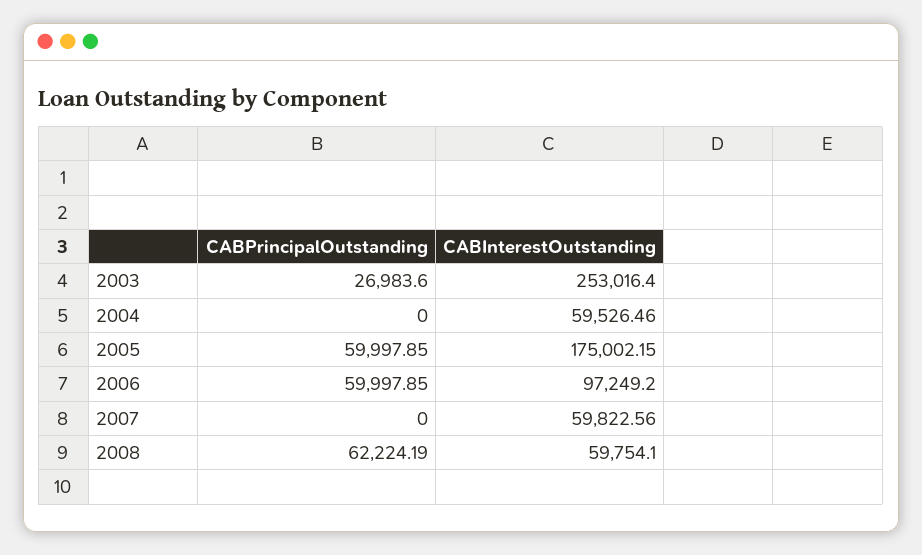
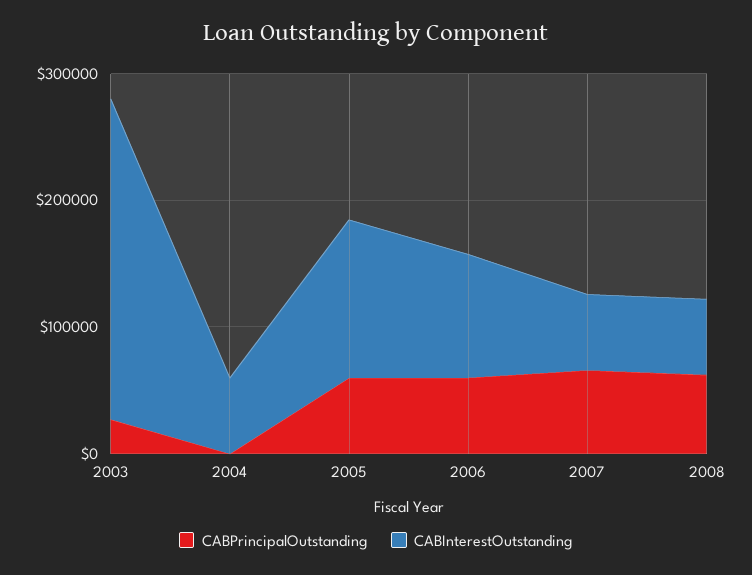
  {
    "CABPrincipalOutstanding": {
      "2003": 26983.6,
      "2004": 0,
      "2005": 59997.85,
      "2006": 59997.85,
-     "2007": 0,
+     "2007": 60000,
      "2008": 62224.19
    },
    "CABInterestOutstanding": {
      "2003": 253016.4,
      "2004": 59526.46,
-     "2005": 175002.15,
+     "2005": 120000,
      "2006": 97249.2,
      "2007": 59822.56,
      "2008": 59754.1
    }
  }

